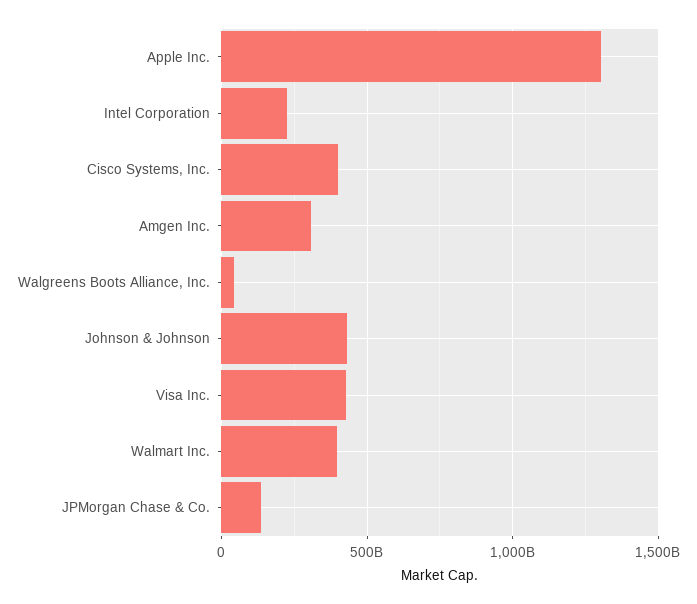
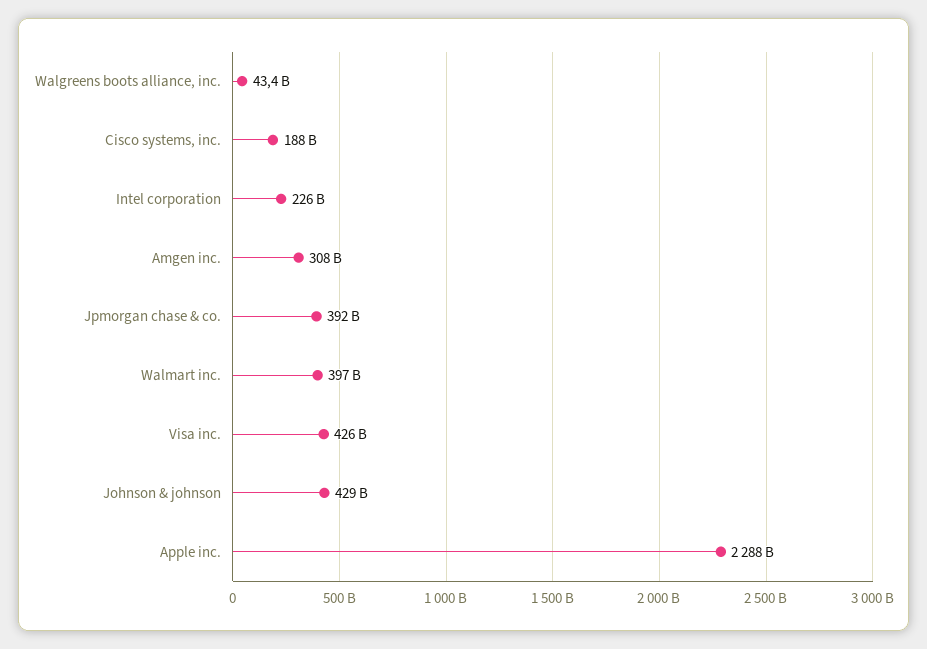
  {
-   "Apple Inc.": 1300000000000,
+   "Apple Inc.": 2288000000000,
    "Intel Corporation": 226000000000,
-   "Cisco Systems, Inc.": 400000000000,
+   "Cisco Systems, Inc.": 188000000000,
    "Amgen Inc.": 308000000000,
    "Walgreens Boots Alliance, Inc.": 43400000000,
    "Johnson & Johnson": 429000000000,
    "Visa Inc.": 426000000000,
    "Walmart Inc.": 397000000000,
-   "JPMorgan Chase & Co.": 150000000000
+   "JPMorgan Chase & Co.": 392000000000
  }

